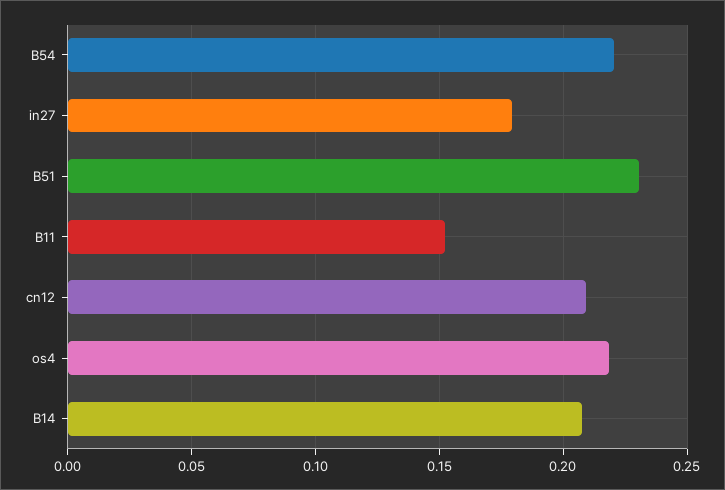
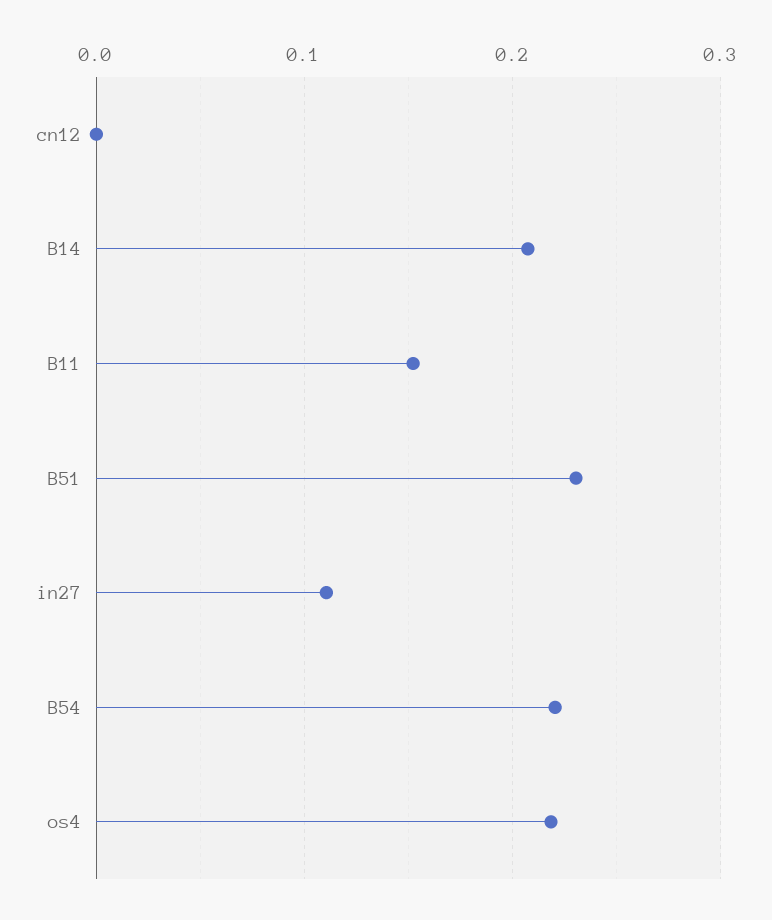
  {
    "B54": 0.22,
-   "in27": 0.18,
+   "in27": 0.11,
    "B51": 0.23,
    "B11": 0.15,
-   "cn12": 0.21,
+   "cn12": 0,
    "os4": 0.22,
    "B14": 0.205
  }

